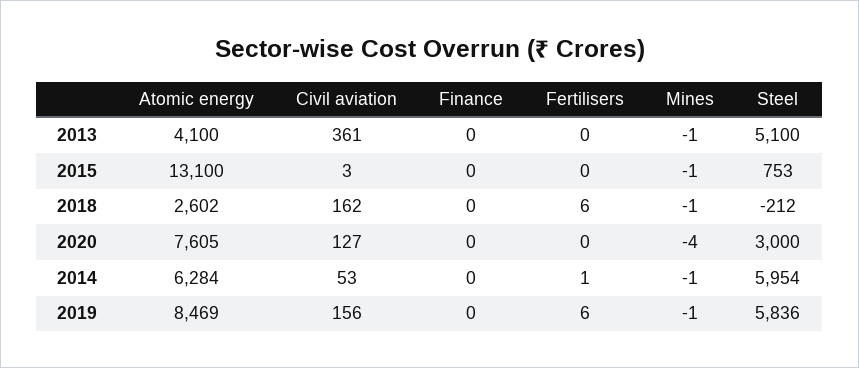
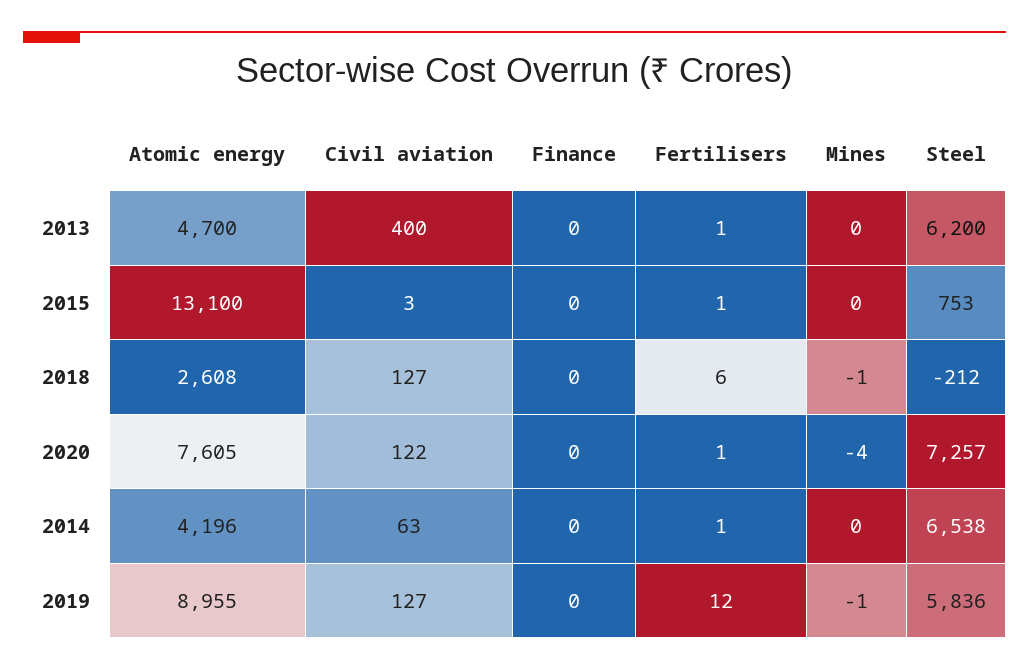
  {
    "Atomic energy": {
-     "2013": 4100,
+     "2013": 4700,
      "2015": 13100,
-     "2018": 2602,
+     "2018": 2608,
      "2020": 7605,
-     "2014": 6284,
+     "2014": 4196,
-     "2019": 8469
+     "2019": 8955
    },
    "Civil aviation": {
-     "2013": 361,
+     "2013": 400,
      "2015": 3,
-     "2018": 162,
+     "2018": 127,
-     "2020": 127,
+     "2020": 122,
-     "2014": 53,
+     "2014": 63,
-     "2019": 156
+     "2019": 127
    },
    "Finance": {
      "2013": 0,
      "2015": 0,
      "2018": 0,
      "2020": 0,
      "2014": 0,
      "2019": 0
    },
    "Fertilisers": {
-     "2013": 0,
+     "2013": 1,
-     "2015": 0,
+     "2015": 1,
      "2018": 6,
-     "2020": 0,
+     "2020": 1,
      "2014": 1,
-     "2019": 6
+     "2019": 12
    },
    "Mines": {
-     "2013": -1,
+     "2013": 0,
-     "2015": -1,
+     "2015": 0,
      "2018": -1,
      "2020": -4,
-     "2014": -1,
+     "2014": 0,
      "2019": -1
    },
    "Steel": {
-     "2013": 5100,
+     "2013": 6200,
      "2015": 753,
      "2018": -212,
-     "2020": 3000,
+     "2020": 7257,
-     "2014": 5954,
+     "2014": 6538,
      "2019": 5836
    }
  }

